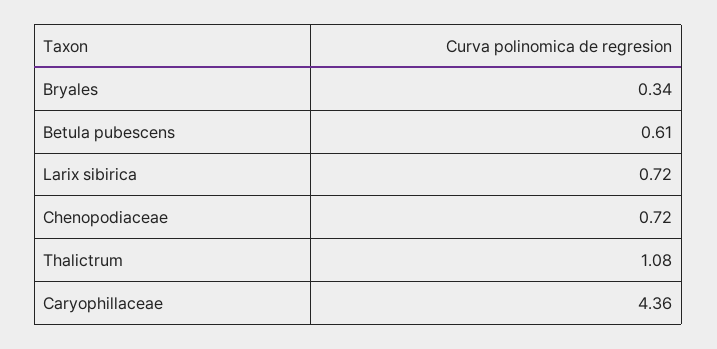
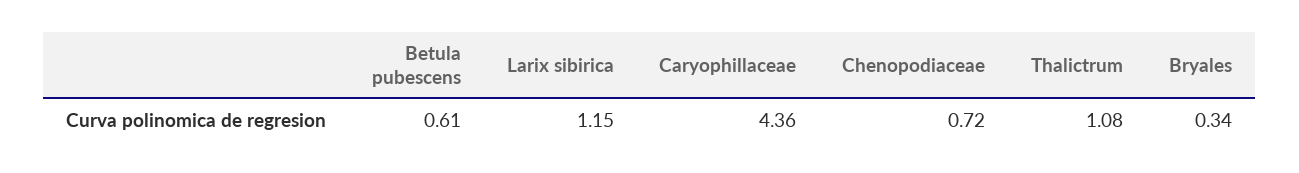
  {
    "Bryales": 0.34,
    "Betula pubescens": 0.61,
-   "Larix sibirica": 0.72,
+   "Larix sibirica": 1.15,
    "Chenopodiaceae": 0.72,
    "Thalictrum": 1.08,
    "Caryophillaceae": 4.36
  }

